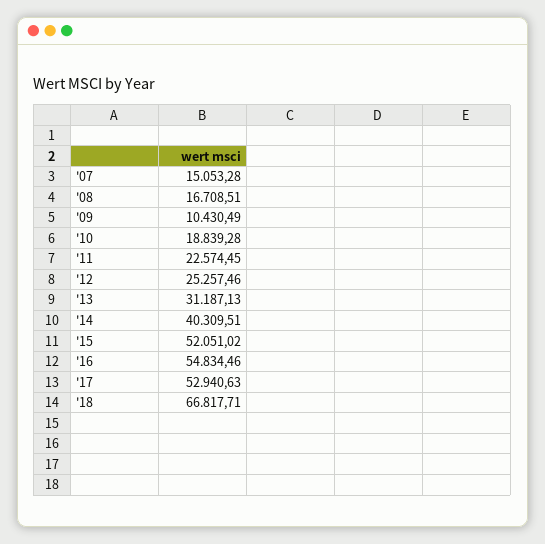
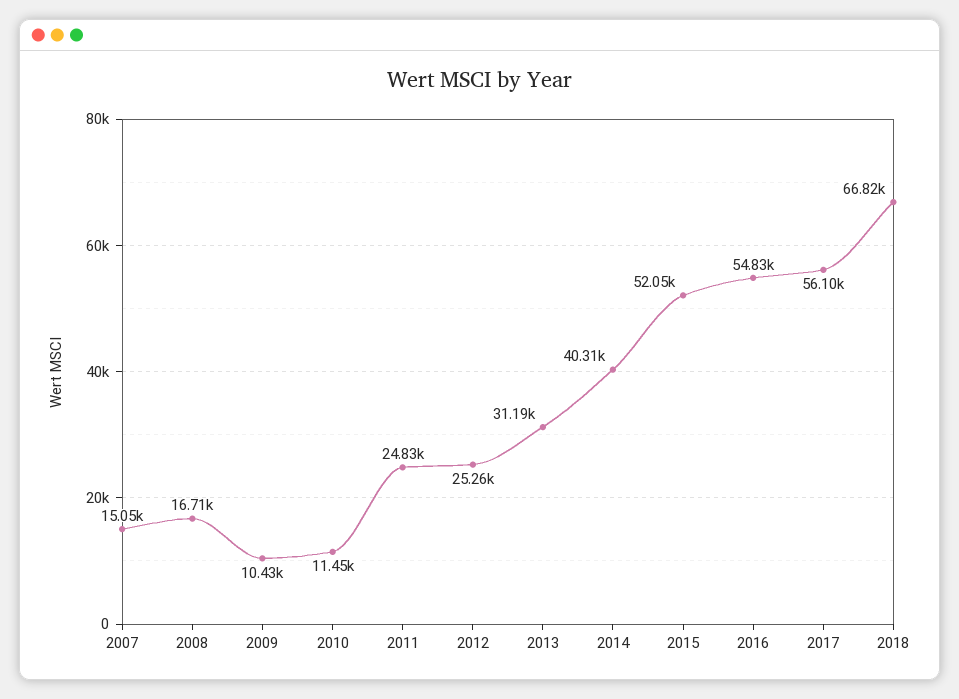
  {
    "'07": 15053.28,
    "'08": 16708.51,
    "'09": 10430.49,
-   "'10": 18839.28,
+   "'10": 11450,
-   "'11": 22574.45,
+   "'11": 24830,
    "'12": 25257.46,
    "'13": 31187.13,
    "'14": 40309.51,
    "'15": 52051.02,
    "'16": 54834.46,
-   "'17": 52940.63,
+   "'17": 56100,
    "'18": 66817.71
  }

